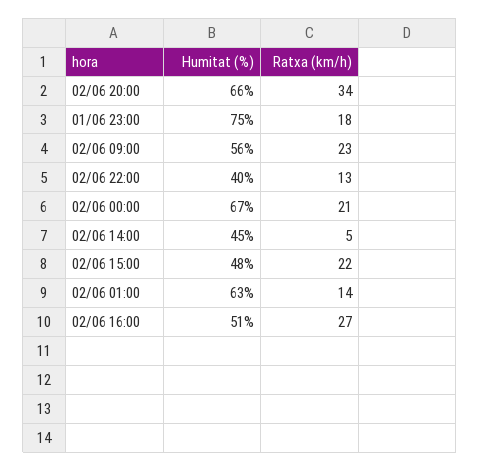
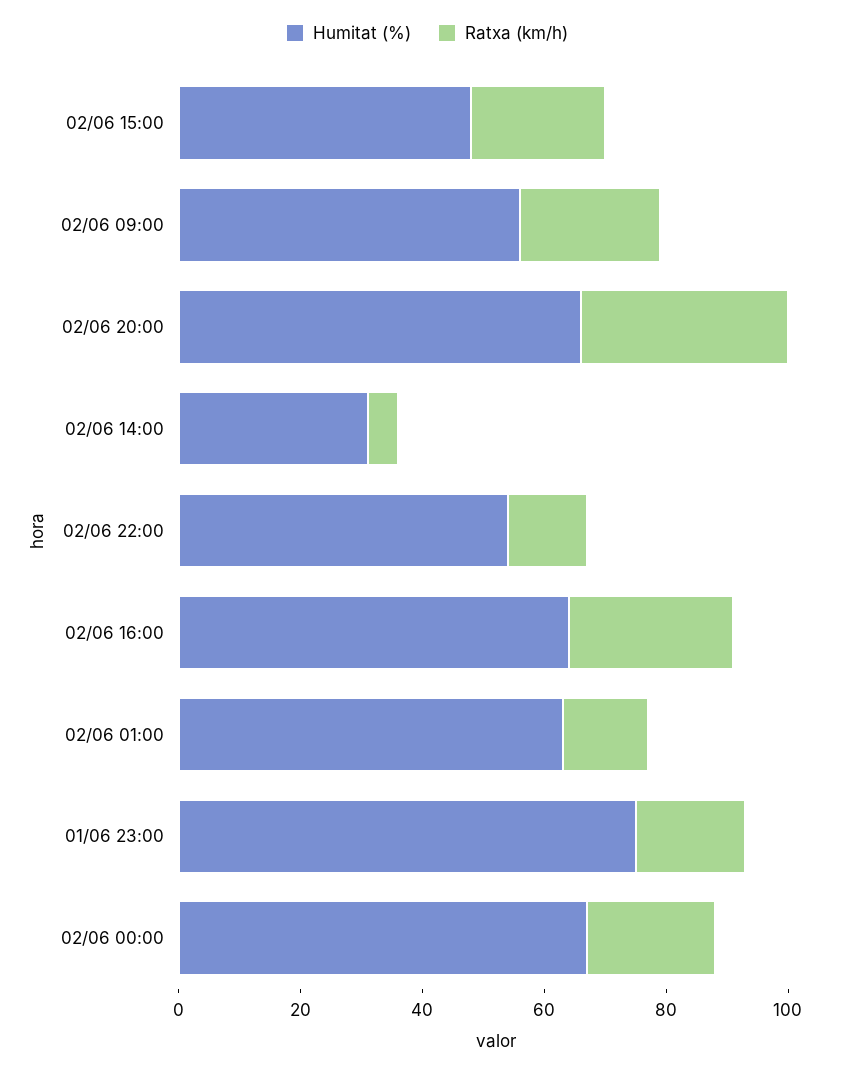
  {
    "Humitat (%)": {
      "02/06 20:00": 66,
      "01/06 23:00": 75,
      "02/06 09:00": 56,
-     "02/06 22:00": 40,
+     "02/06 22:00": 55,
      "02/06 00:00": 67,
-     "02/06 14:00": 45,
+     "02/06 14:00": 30,
      "02/06 15:00": 48,
      "02/06 01:00": 63,
-     "02/06 16:00": 51
+     "02/06 16:00": 65
    },
    "Ratxa (km/h)": {
      "02/06 20:00": 34,
      "01/06 23:00": 18,
      "02/06 09:00": 23,
      "02/06 22:00": 13,
      "02/06 00:00": 21,
      "02/06 14:00": 5,
      "02/06 15:00": 22,
      "02/06 01:00": 14,
      "02/06 16:00": 27
    }
  }

